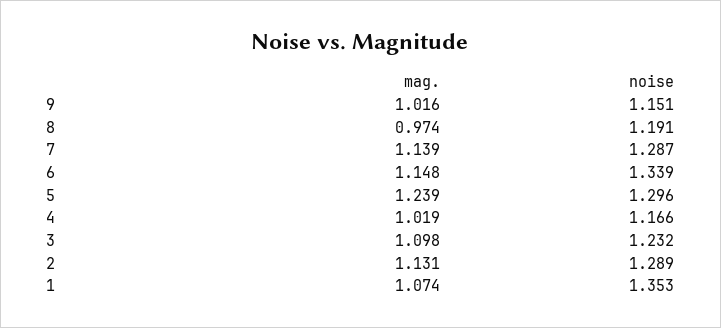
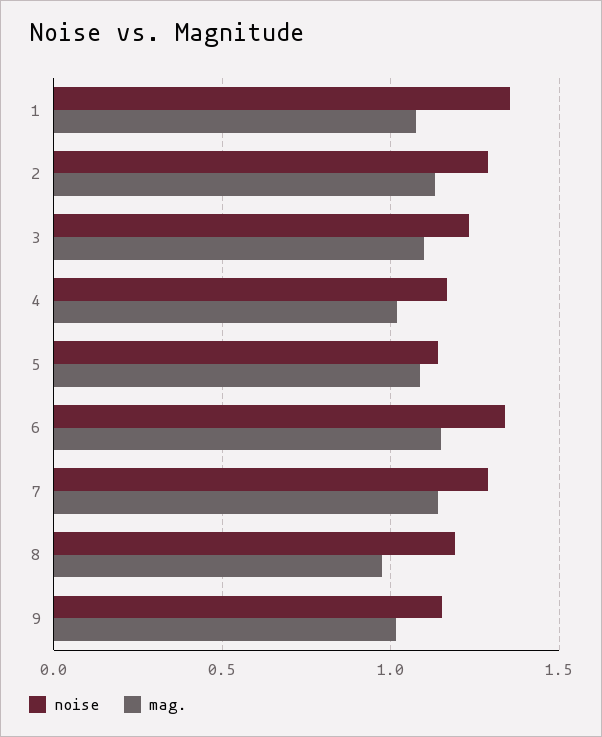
  {
    "mag.": {
      "9": 1.016,
      "8": 0.974,
      "7": 1.139,
      "6": 1.148,
-     "5": 1.239,
+     "5": 1.1,
      "4": 1.019,
      "3": 1.098,
      "2": 1.131,
      "1": 1.074
    },
    "noise": {
      "9": 1.151,
      "8": 1.191,
      "7": 1.287,
      "6": 1.339,
-     "5": 1.296,
+     "5": 1.15,
      "4": 1.166,
      "3": 1.232,
      "2": 1.289,
      "1": 1.353
    }
  }

